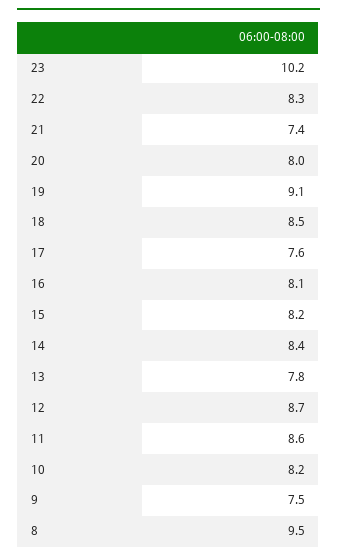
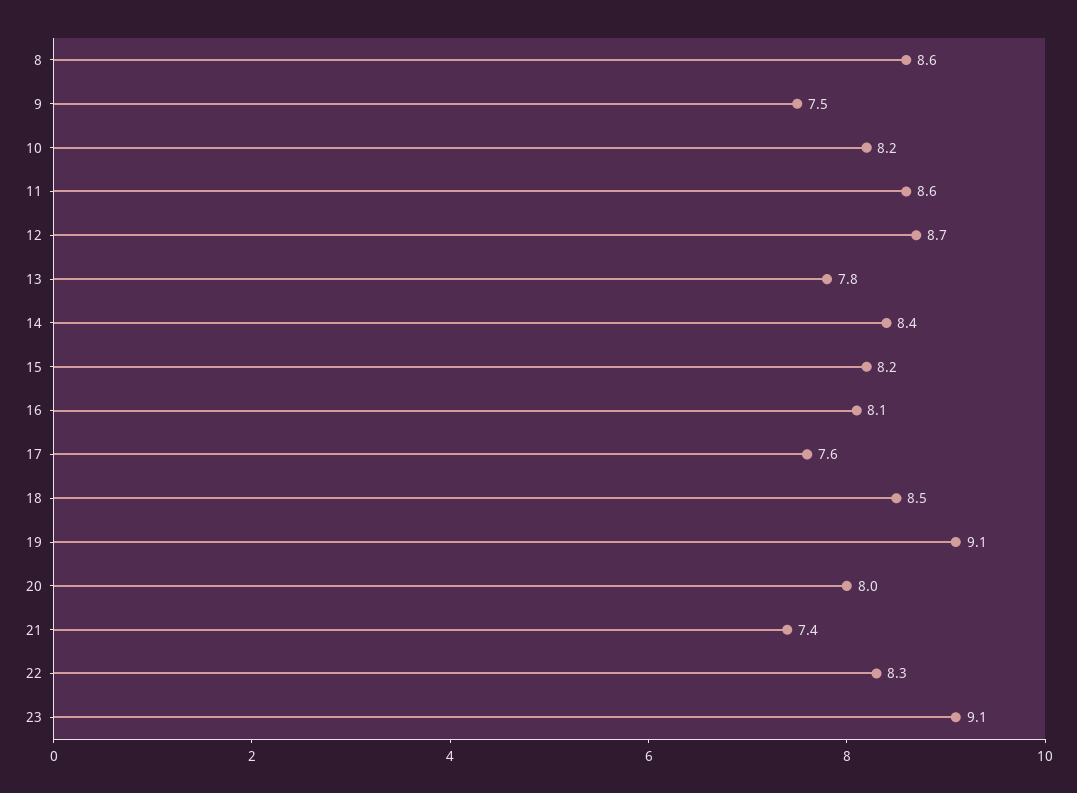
  {
-   "23": 10.2,
+   "23": 9.1,
    "22": 8.3,
    "21": 7.4,
    "20": 8,
    "19": 9.1,
    "18": 8.5,
    "17": 7.6,
    "16": 8.1,
    "15": 8.2,
    "14": 8.4,
    "13": 7.8,
    "12": 8.7,
    "11": 8.6,
    "10": 8.2,
    "9": 7.5,
-   "8": 9.5
+   "8": 8.6
  }

